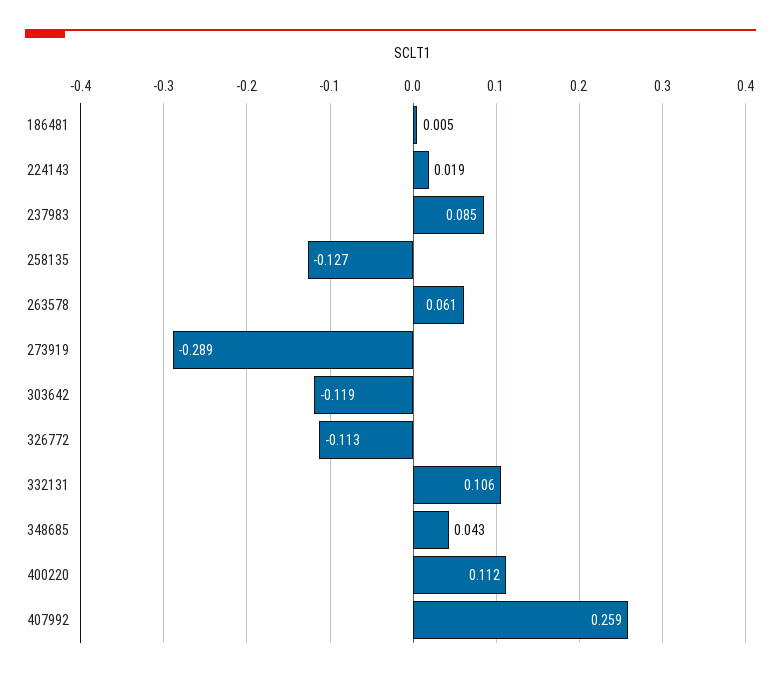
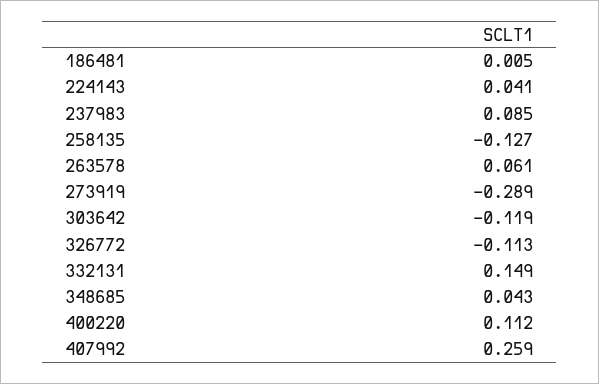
  {
    "186481": 0.005,
-   "224143": 0.019,
+   "224143": 0.041,
    "237983": 0.085,
    "258135": -0.127,
    "263578": 0.061,
    "273919": -0.289,
    "303642": -0.119,
    "326772": -0.113,
-   "332131": 0.106,
+   "332131": 0.149,
    "348685": 0.043,
    "400220": 0.112,
    "407992": 0.259
  }

